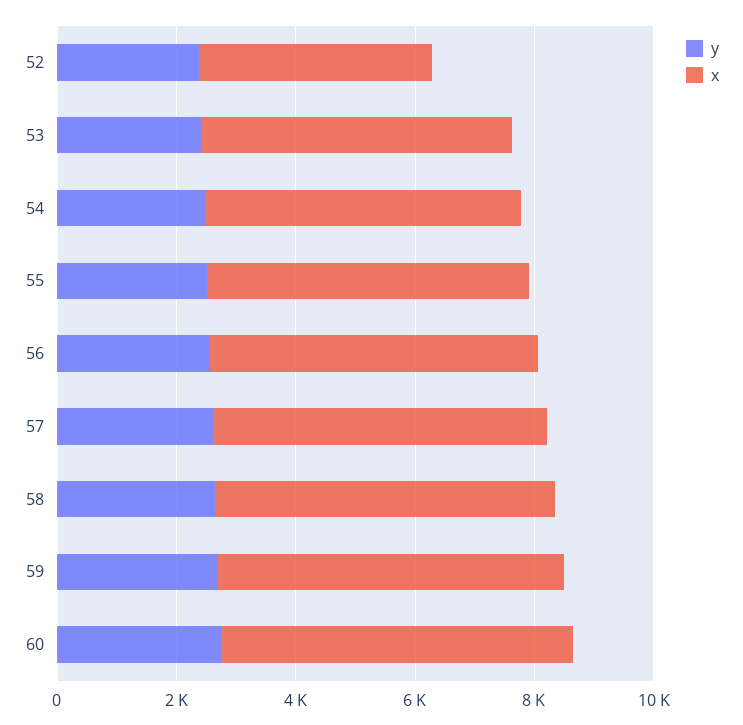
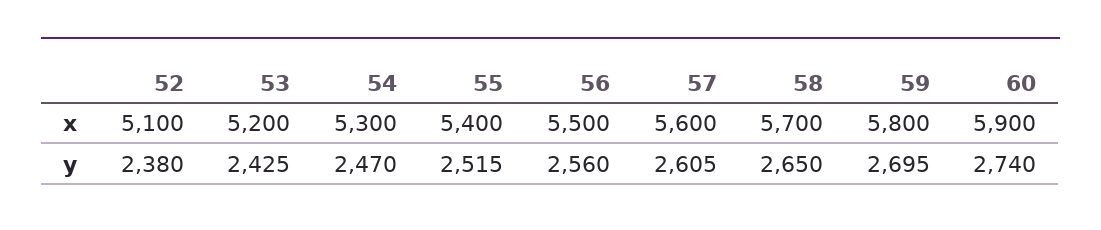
  {
    "y": {
      "52": 2380,
      "53": 2425,
      "54": 2470,
      "55": 2515,
      "56": 2560,
      "57": 2605,
      "58": 2650,
      "59": 2695,
      "60": 2740
    },
    "x": {
-     "52": 4000,
+     "52": 5100,
      "53": 5200,
      "54": 5300,
      "55": 5400,
      "56": 5500,
      "57": 5600,
      "58": 5700,
      "59": 5800,
      "60": 5900
    }
  }

